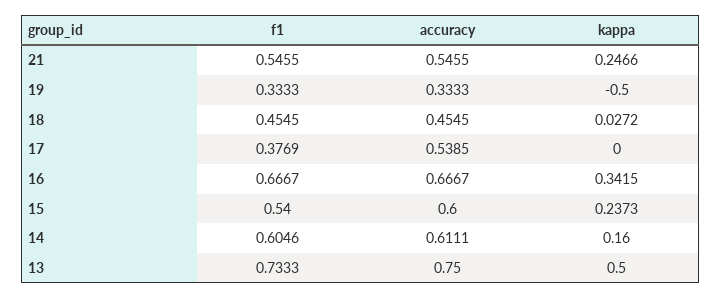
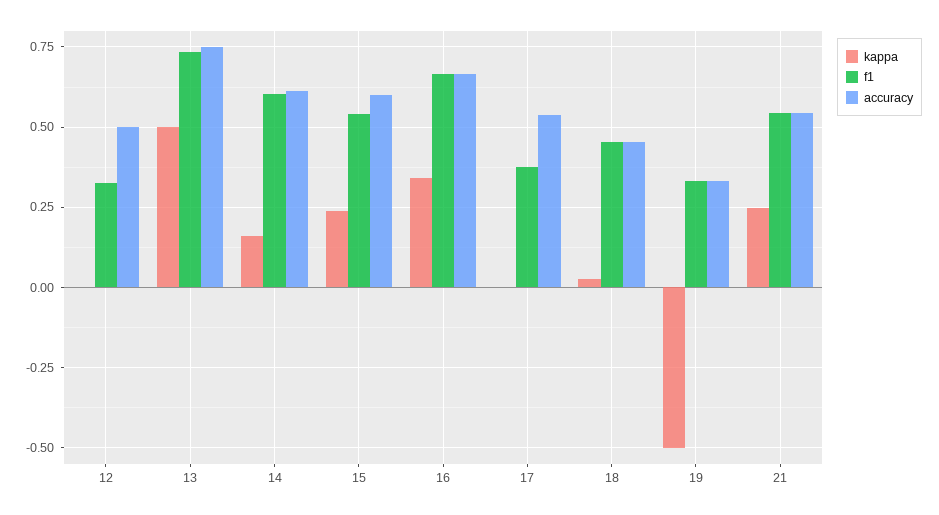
  {
    "f1": {
      "21": 0.5455,
      "19": 0.3333,
      "18": 0.4545,
      "17": 0.3769,
      "16": 0.6667,
      "15": 0.54,
      "14": 0.6046,
-     "13": 0.7333
+     "13": 0.7333,
+     "12": 0.325
    },
    "accuracy": {
      "21": 0.5455,
      "19": 0.3333,
      "18": 0.4545,
      "17": 0.5385,
      "16": 0.6667,
      "15": 0.6,
      "14": 0.6111,
-     "13": 0.75
+     "13": 0.75,
+     "12": 0.5
    },
    "kappa": {
      "21": 0.2466,
      "19": -0.5,
      "18": 0.0272,
      "17": 0,
      "16": 0.3415,
      "15": 0.2373,
      "14": 0.16,
-     "13": 0.5
+     "13": 0.5,
+     "12": 0
    }
  }

